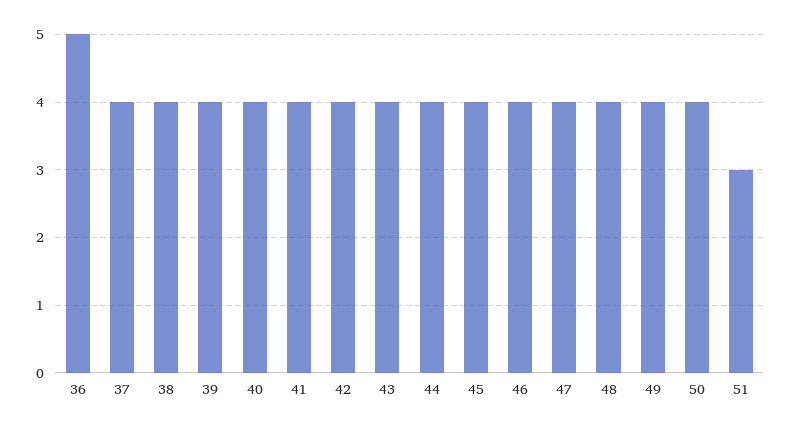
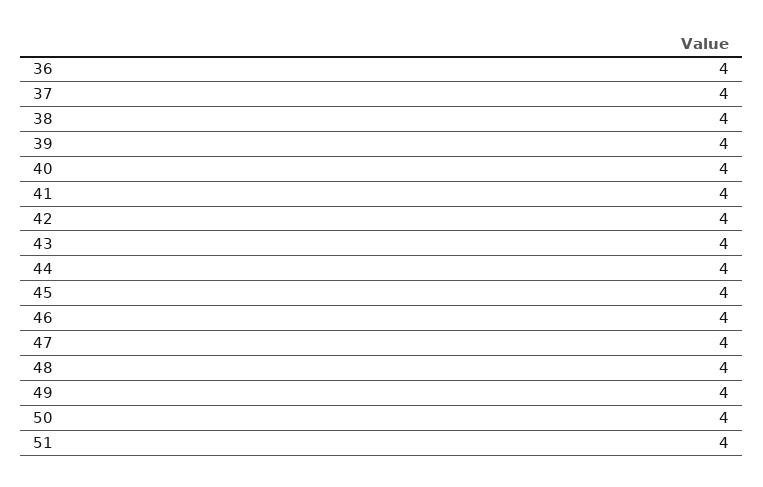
  {
-   "36": 5,
+   "36": 4,
    "37": 4,
    "38": 4,
    "39": 4,
    "40": 4,
    "41": 4,
    "42": 4,
    "43": 4,
    "44": 4,
    "45": 4,
    "46": 4,
    "47": 4,
    "48": 4,
    "49": 4,
    "50": 4,
-   "51": 3
+   "51": 4
  }

